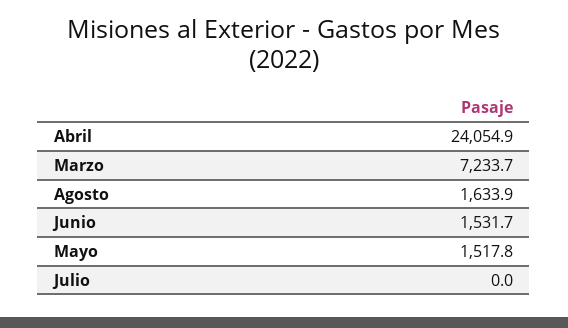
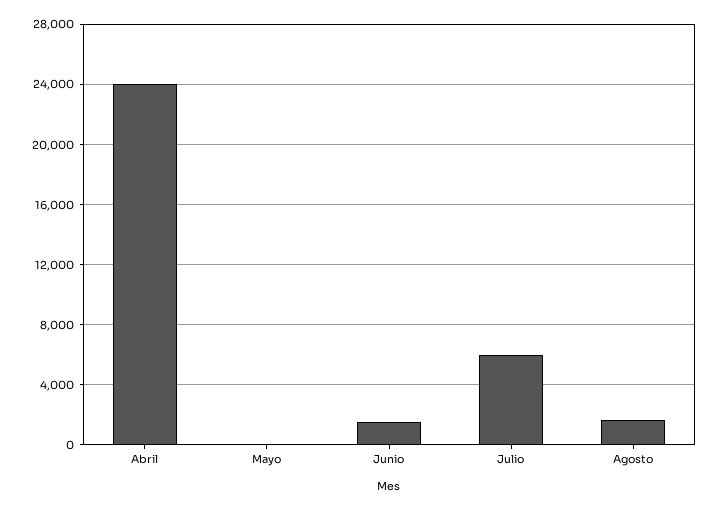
  {
    "Abril": 24054.9,
-   "Marzo": 7233.7,
    "Agosto": 1633.9,
    "Junio": 1531.7,
-   "Mayo": 1517.8,
+   "Mayo": 0,
-   "Julio": 0
+   "Julio": 6000
  }

